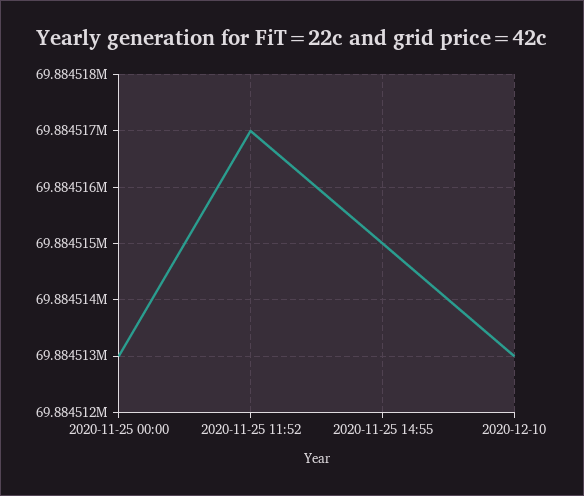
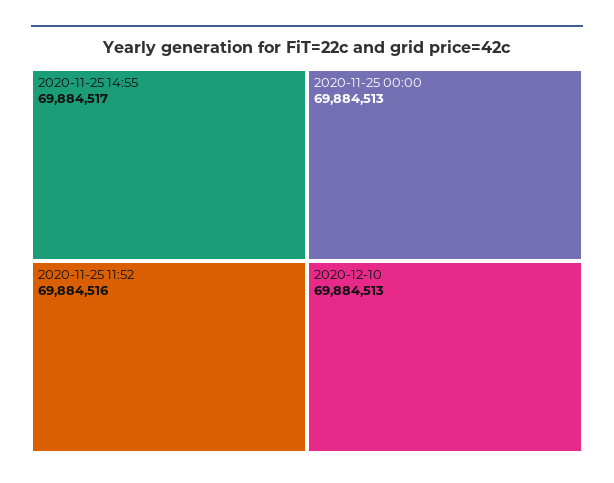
  {
    "2020-11-25 00:00": 69884513,
-   "2020-11-25 11:52": 69884517,
+   "2020-11-25 11:52": 69884516,
-   "2020-11-25 14:55": 69884515,
+   "2020-11-25 14:55": 69884517,
    "2020-12-10": 69884513
  }

